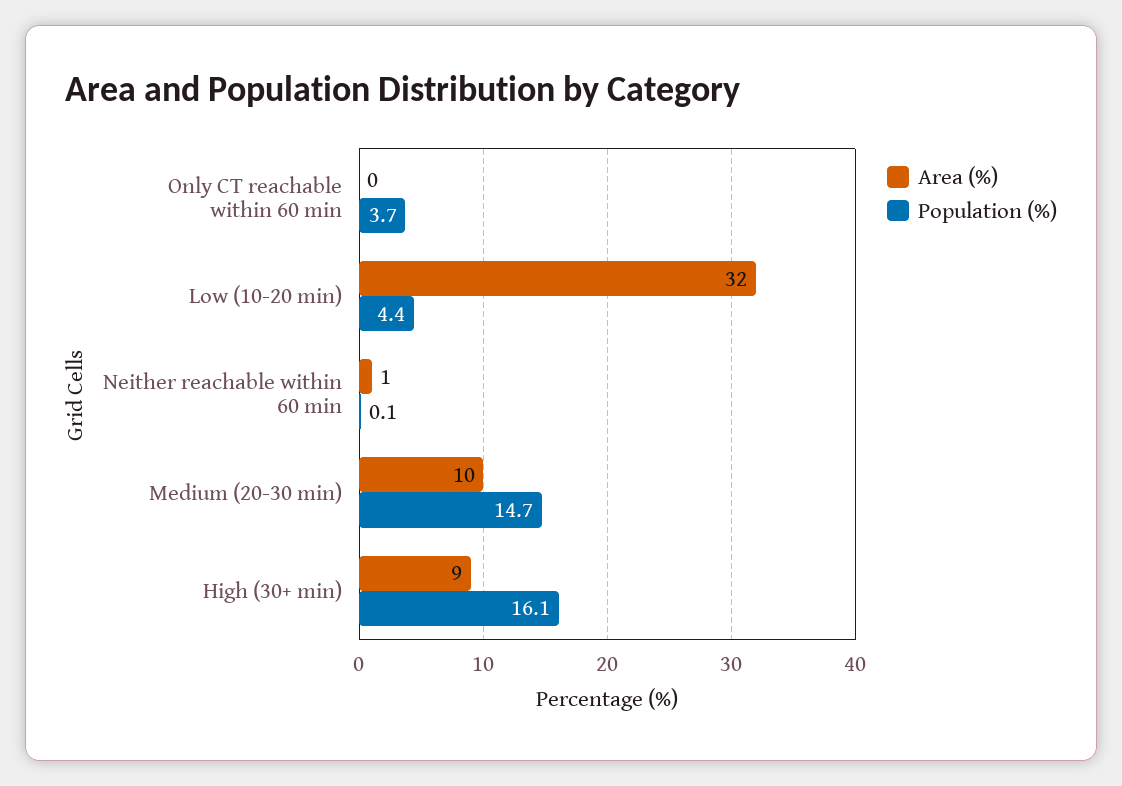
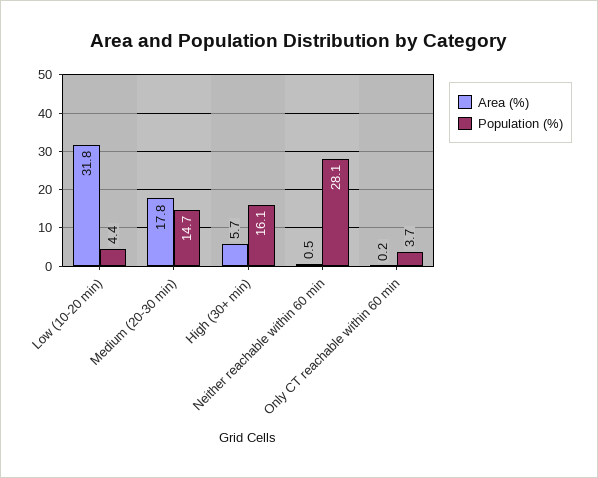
  {
    "Area (%)": {
      "Only CT reachable within 60 min": 0.2,
      "Low (10-20 min)": 31.8,
      "Neither reachable within 60 min": 0.5,
-     "Medium (20-30 min)": 10,
+     "Medium (20-30 min)": 17.8,
-     "High (30+ min)": 9
+     "High (30+ min)": 5.7
    },
    "Population (%)": {
      "Only CT reachable within 60 min": 3.7,
      "Low (10-20 min)": 4.4,
-     "Neither reachable within 60 min": 0.1,
+     "Neither reachable within 60 min": 28.1,
      "Medium (20-30 min)": 14.7,
      "High (30+ min)": 16.1
    }
  }

